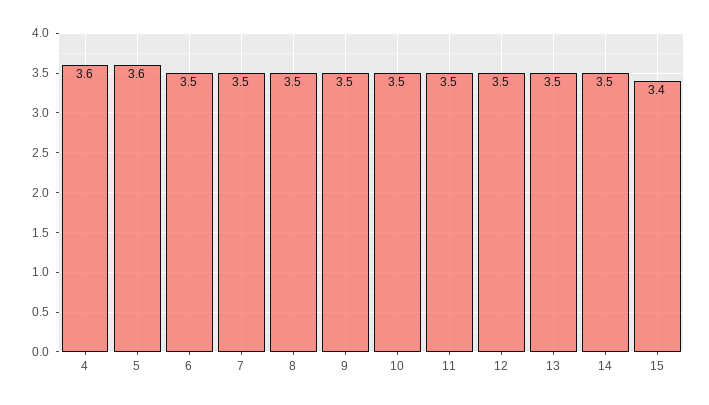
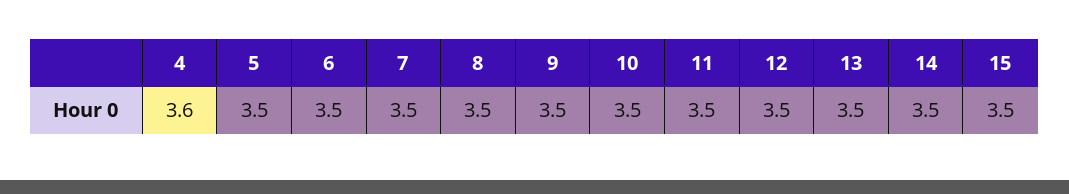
  {
    "4": 3.6,
-   "5": 3.6,
+   "5": 3.5,
    "6": 3.5,
    "7": 3.5,
    "8": 3.5,
    "9": 3.5,
    "10": 3.5,
    "11": 3.5,
    "12": 3.5,
    "13": 3.5,
    "14": 3.5,
-   "15": 3.4
+   "15": 3.5
  }

